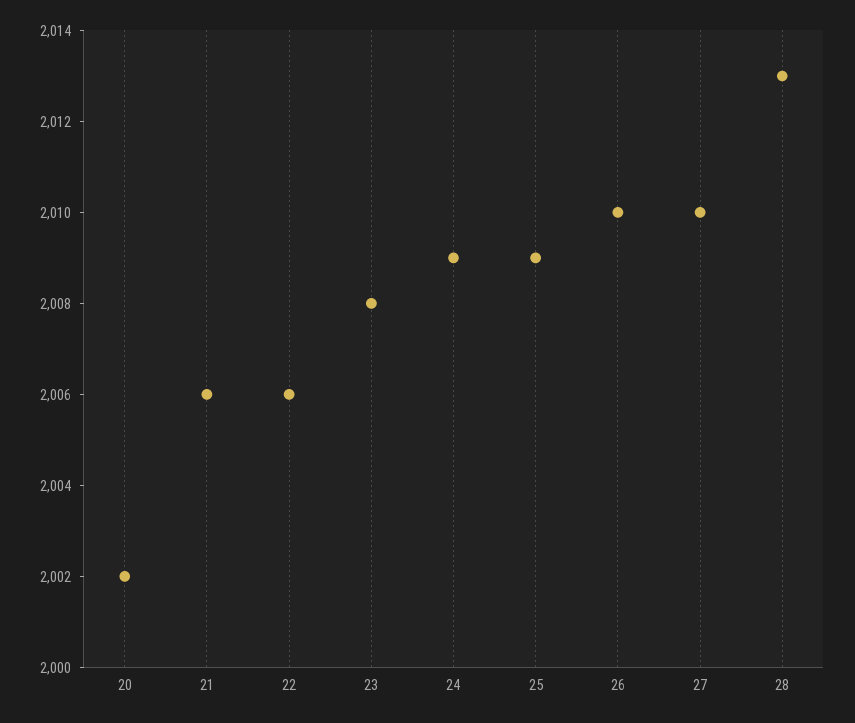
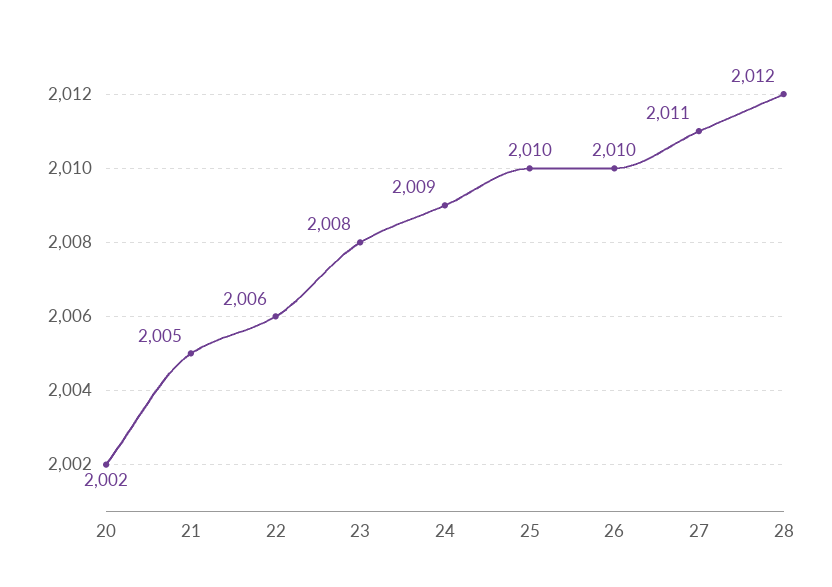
  {
    "20": 2002,
-   "21": 2006,
+   "21": 2005,
    "22": 2006,
    "23": 2008,
    "24": 2009,
-   "25": 2009,
+   "25": 2010,
    "26": 2010,
-   "27": 2010,
+   "27": 2011,
-   "28": 2013
+   "28": 2012
  }

